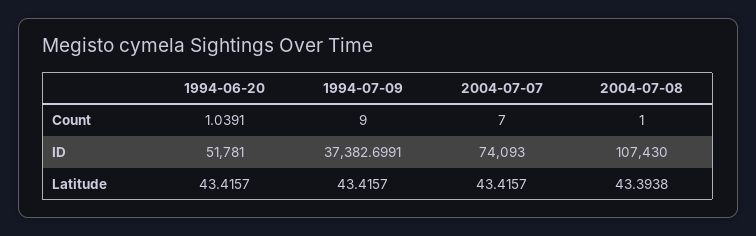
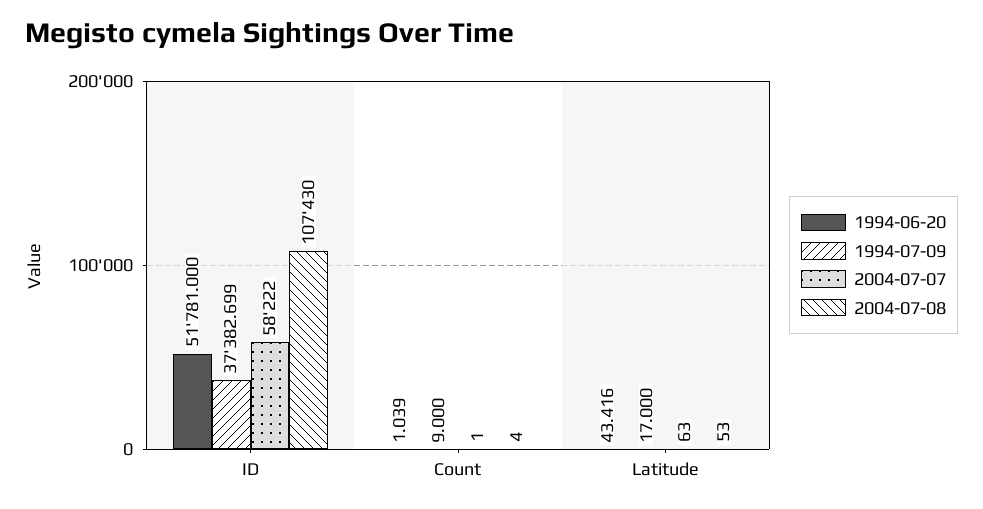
  {
    "1994-06-20": {
      "Count": 1.0391,
      "ID": 51781,
      "Latitude": 43.4157
    },
    "1994-07-09": {
      "Count": 9,
      "ID": 37382.6991,
-     "Latitude": 43.4157
+     "Latitude": 17
    },
    "2004-07-07": {
-     "Count": 7,
+     "Count": 1,
-     "ID": 74093,
+     "ID": 58222,
-     "Latitude": 43.4157
+     "Latitude": 63
    },
    "2004-07-08": {
-     "Count": 1,
+     "Count": 4,
      "ID": 107430,
-     "Latitude": 43.3938
+     "Latitude": 53
    }
  }

